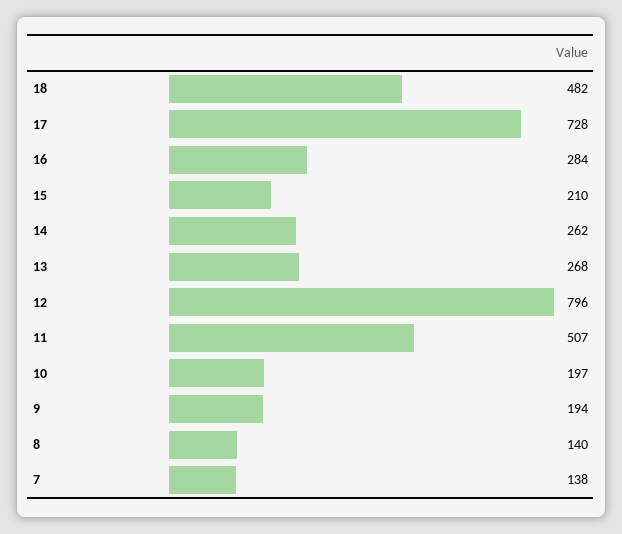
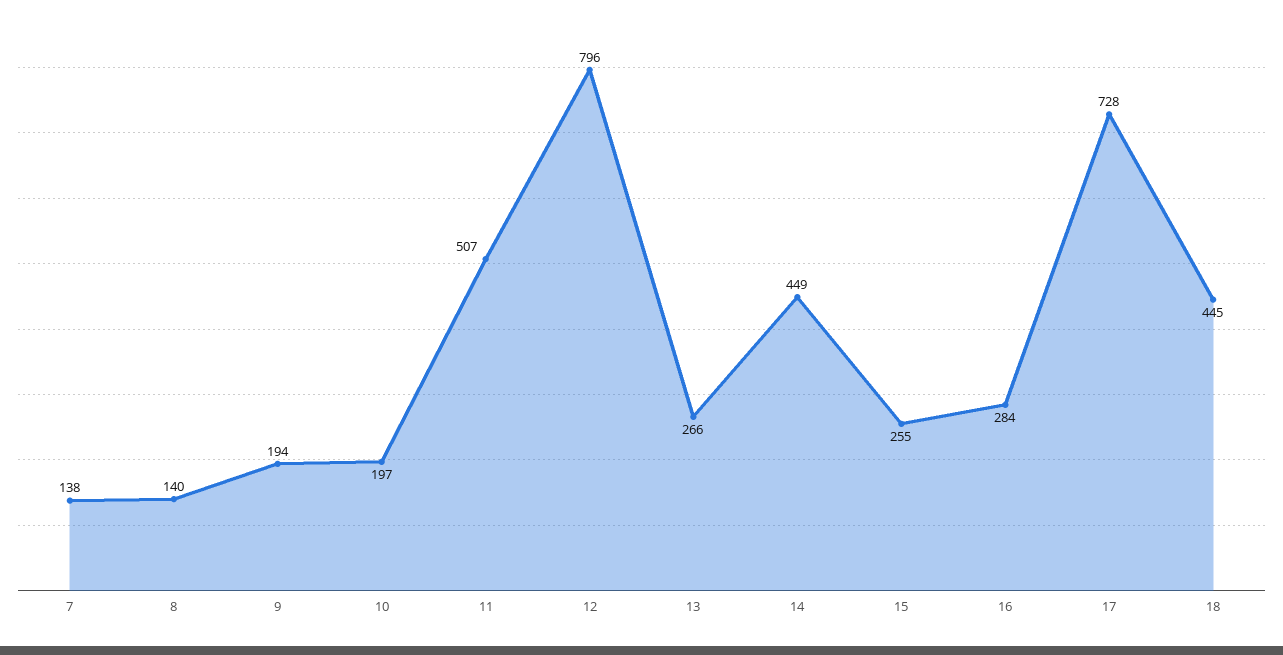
  {
-   "18": 482,
+   "18": 445,
    "17": 728,
    "16": 284,
-   "15": 210,
+   "15": 255,
-   "14": 262,
+   "14": 449,
-   "13": 268,
+   "13": 266,
    "12": 796,
    "11": 507,
    "10": 197,
    "9": 194,
    "8": 140,
    "7": 138
  }

